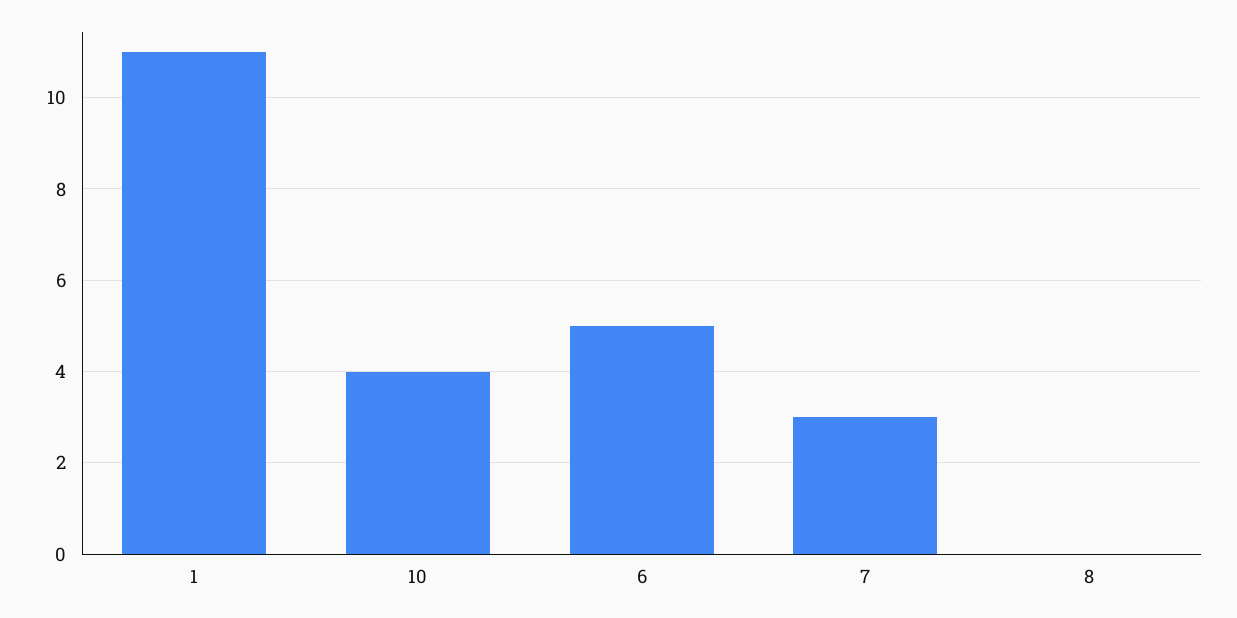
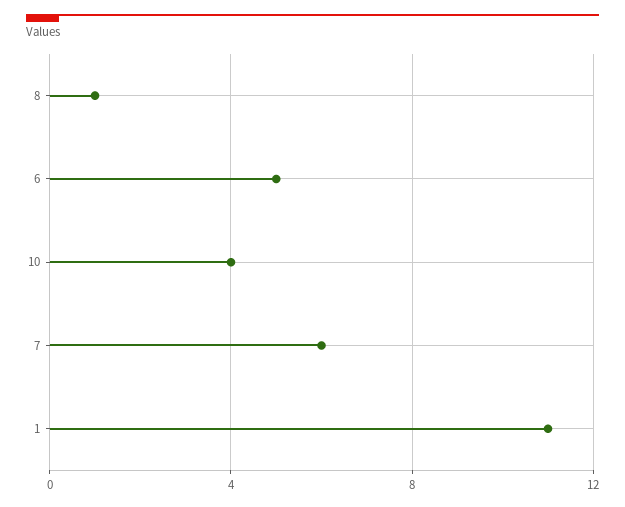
  {
    "1": 11,
    "10": 4,
    "6": 5,
-   "7": 3,
+   "7": 6,
-   "8": 0
+   "8": 1
  }

